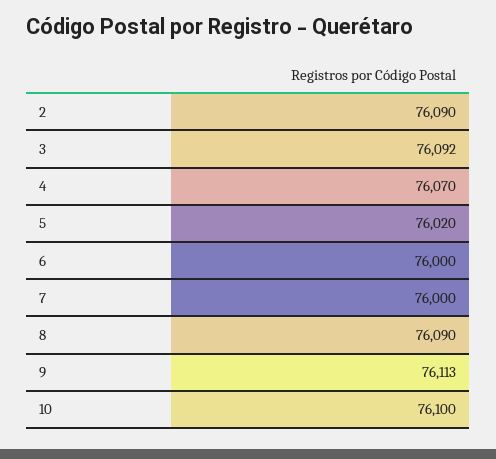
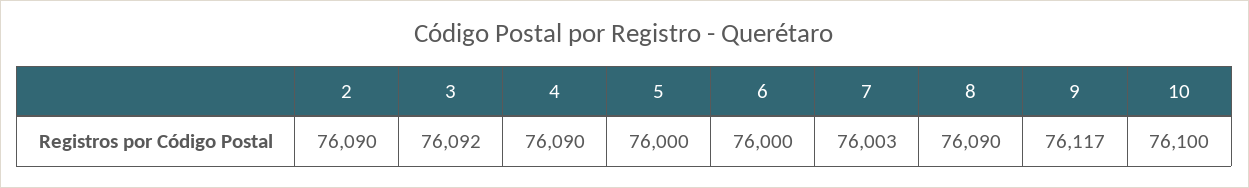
  {
    "2": 76090,
    "3": 76092,
-   "4": 76070,
+   "4": 76090,
-   "5": 76020,
+   "5": 76000,
    "6": 76000,
-   "7": 76000,
+   "7": 76003,
    "8": 76090,
-   "9": 76113,
+   "9": 76117,
    "10": 76100
  }

